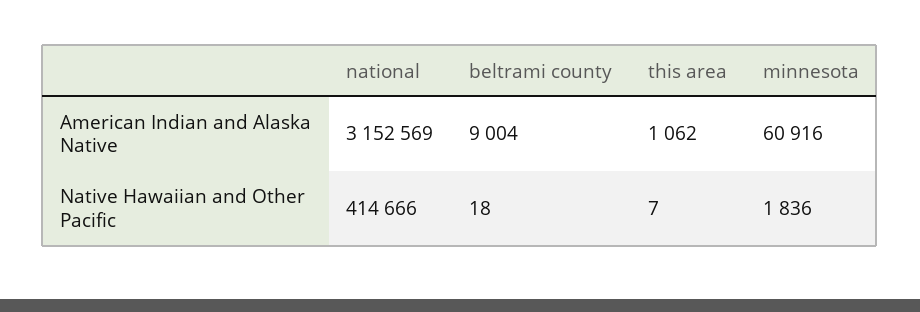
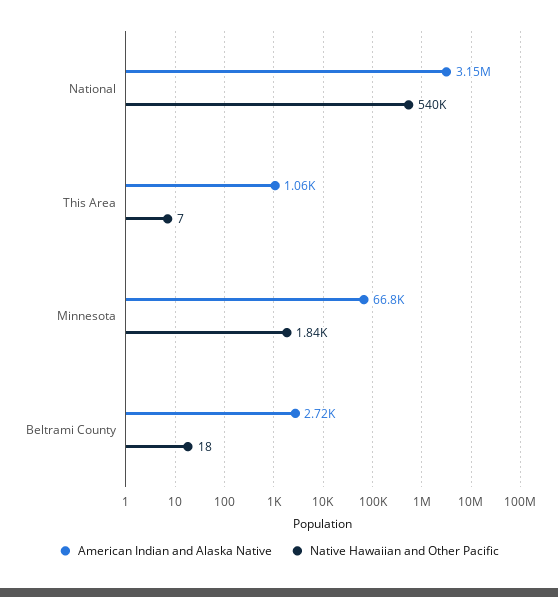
  {
    "American Indian and Alaska Native": {
      "national": 3152569,
-     "beltrami county": 9004,
+     "beltrami county": 2720,
      "this area": 1062,
-     "minnesota": 60916
+     "minnesota": 66800
    },
    "Native Hawaiian and Other Pacific": {
-     "national": 414666,
+     "national": 540000,
      "beltrami county": 18,
      "this area": 7,
      "minnesota": 1836
    }
  }

